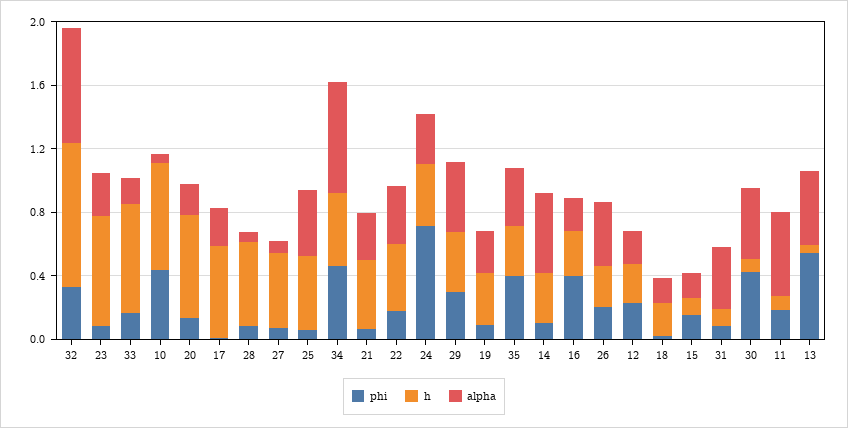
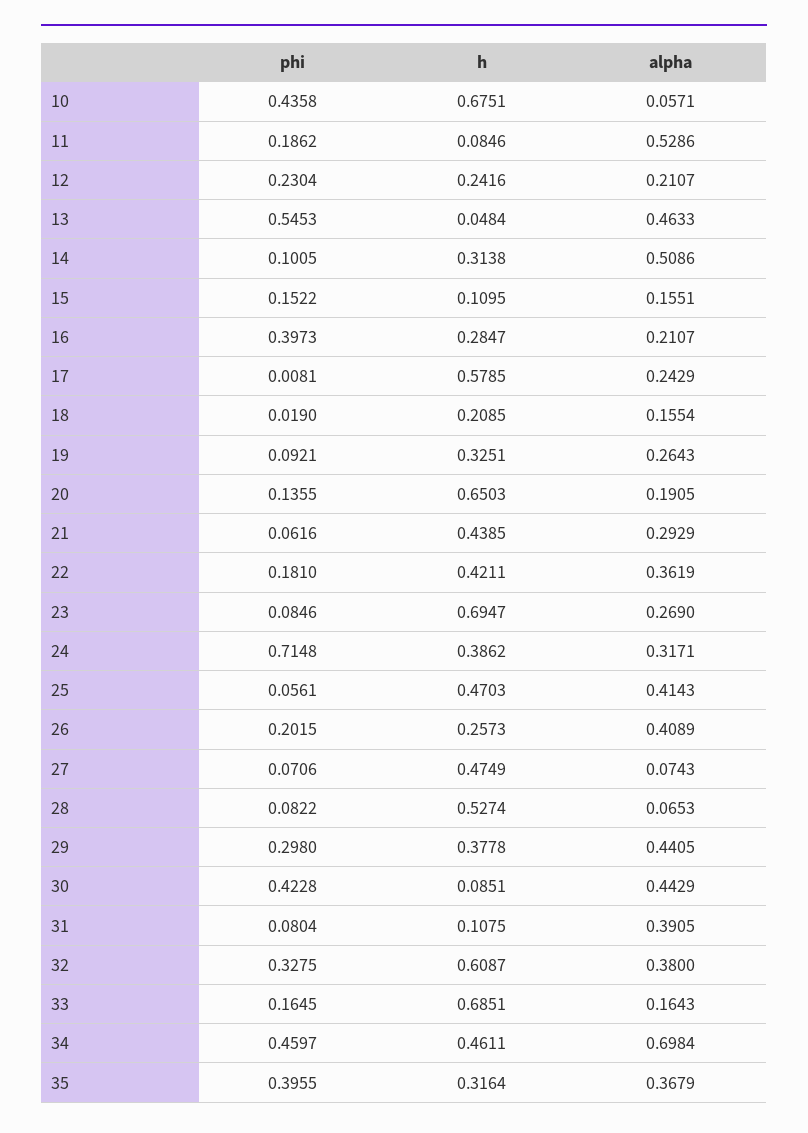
  {
    "phi": {
      "32": 0.3275,
      "23": 0.0846,
      "33": 0.1645,
      "10": 0.4358,
      "20": 0.1355,
      "17": 0.0081,
      "28": 0.0822,
      "27": 0.0706,
      "25": 0.0561,
      "34": 0.4597,
      "21": 0.0616,
      "22": 0.181,
      "24": 0.7148,
      "29": 0.298,
      "19": 0.0921,
      "35": 0.3955,
      "14": 0.1005,
      "16": 0.3973,
      "26": 0.2015,
      "12": 0.2304,
      "18": 0.019,
      "15": 0.1522,
      "31": 0.0804,
      "30": 0.4228,
      "11": 0.1862,
      "13": 0.5453
    },
    "h": {
-     "32": 0.9,
+     "32": 0.6087,
      "23": 0.6947,
      "33": 0.6851,
      "10": 0.6751,
      "20": 0.6503,
      "17": 0.5785,
      "28": 0.5274,
      "27": 0.4749,
      "25": 0.4703,
      "34": 0.4611,
      "21": 0.4385,
      "22": 0.4211,
      "24": 0.3862,
      "29": 0.3778,
      "19": 0.3251,
      "35": 0.3164,
      "14": 0.3138,
      "16": 0.2847,
      "26": 0.2573,
      "12": 0.2416,
      "18": 0.2085,
      "15": 0.1095,
      "31": 0.1075,
      "30": 0.0851,
      "11": 0.0846,
      "13": 0.0484
    },
    "alpha": {
-     "32": 0.7,
+     "32": 0.38,
      "23": 0.269,
      "33": 0.1643,
      "10": 0.0571,
      "20": 0.1905,
      "17": 0.2429,
      "28": 0.0653,
      "27": 0.0743,
      "25": 0.4143,
      "34": 0.6984,
      "21": 0.2929,
      "22": 0.3619,
      "24": 0.3171,
      "29": 0.4405,
      "19": 0.2643,
      "35": 0.3679,
      "14": 0.5086,
      "16": 0.2107,
      "26": 0.4089,
      "12": 0.2107,
      "18": 0.1554,
      "15": 0.1551,
      "31": 0.3905,
      "30": 0.4429,
      "11": 0.5286,
      "13": 0.4633
    }
  }

